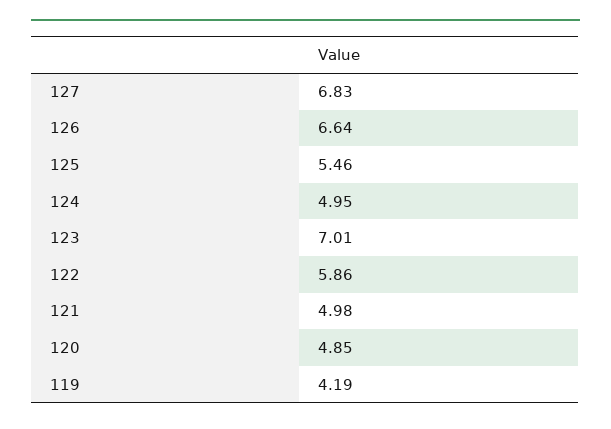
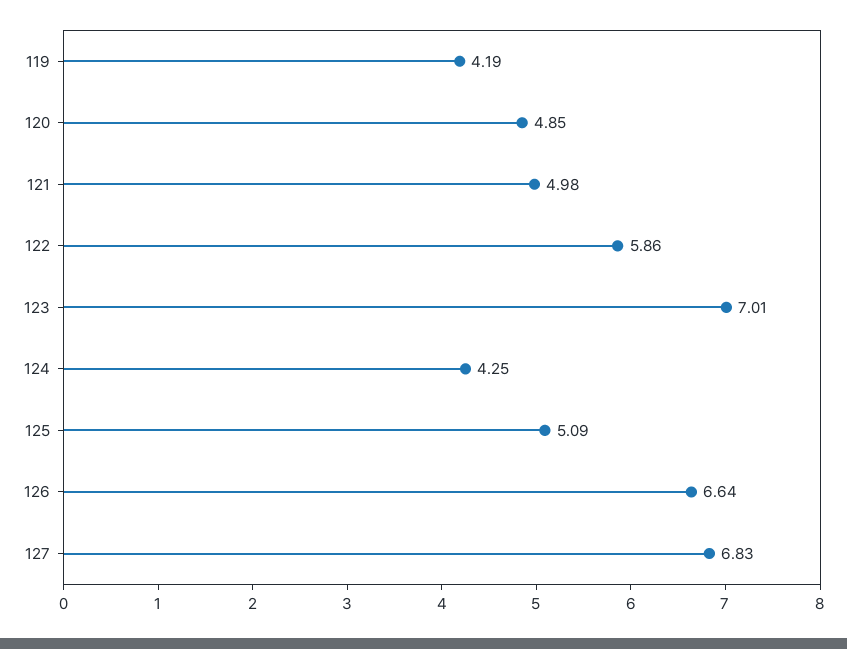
  {
    "127": 6.83,
    "126": 6.64,
-   "125": 5.46,
+   "125": 5.09,
-   "124": 4.95,
+   "124": 4.25,
    "123": 7.01,
    "122": 5.86,
    "121": 4.98,
    "120": 4.85,
    "119": 4.19
  }

